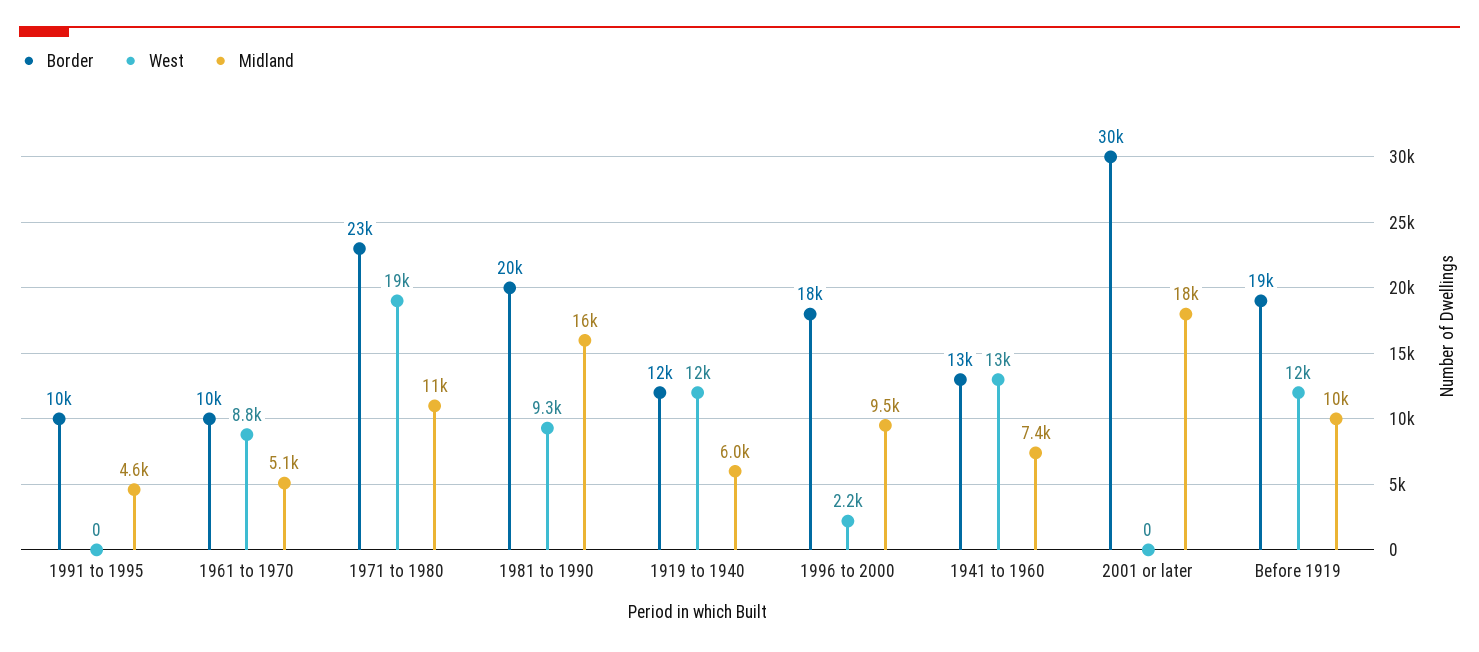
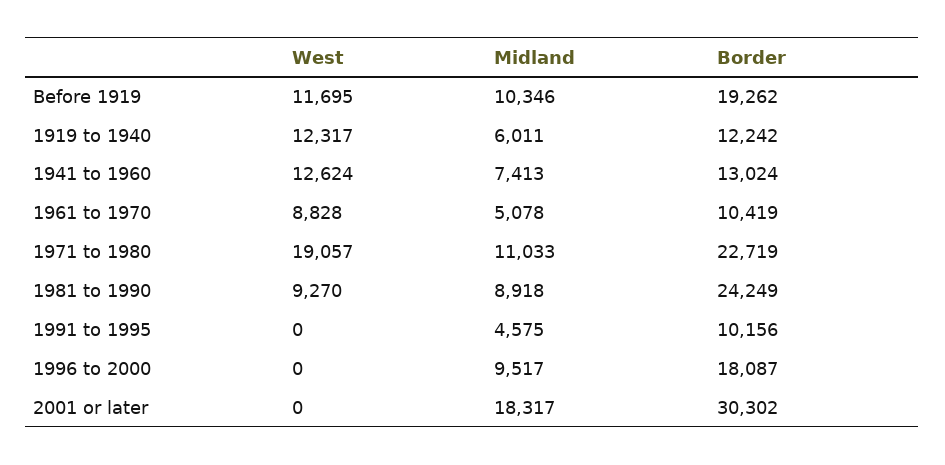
  {
    "Border": {
      "1991 to 1995": 10156,
      "1961 to 1970": 10419,
      "1971 to 1980": 22719,
-     "1981 to 1990": 20000,
+     "1981 to 1990": 24249,
      "1919 to 1940": 12242,
      "1996 to 2000": 18087,
      "1941 to 1960": 13024,
      "2001 or later": 30302,
      "Before 1919": 19262
    },
    "West": {
      "1991 to 1995": 0,
      "1961 to 1970": 8828,
      "1971 to 1980": 19057,
      "1981 to 1990": 9270,
      "1919 to 1940": 12317,
-     "1996 to 2000": 2200,
+     "1996 to 2000": 0,
      "1941 to 1960": 12624,
      "2001 or later": 0,
      "Before 1919": 11695
    },
    "Midland": {
      "1991 to 1995": 4575,
      "1961 to 1970": 5078,
      "1971 to 1980": 11033,
-     "1981 to 1990": 16000,
+     "1981 to 1990": 8918,
      "1919 to 1940": 6011,
      "1996 to 2000": 9517,
      "1941 to 1960": 7413,
      "2001 or later": 18317,
      "Before 1919": 10346
    }
  }

